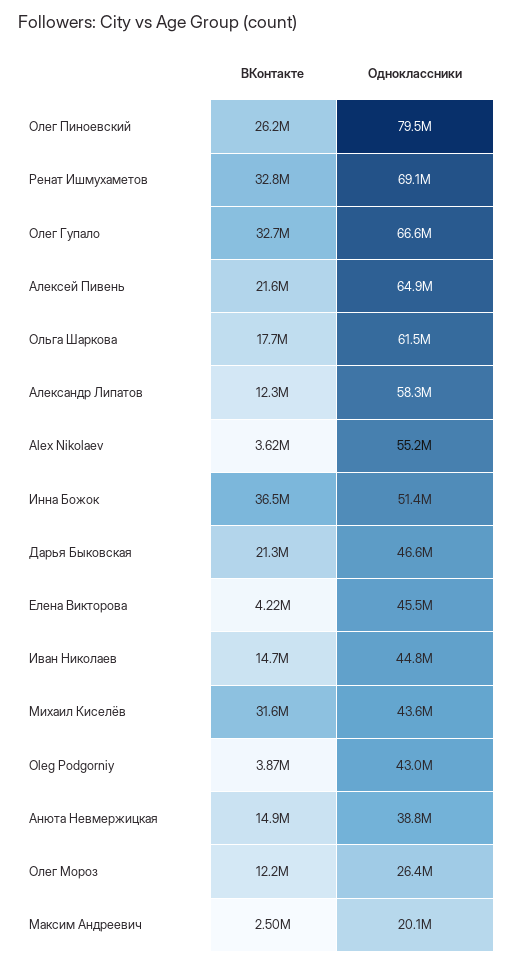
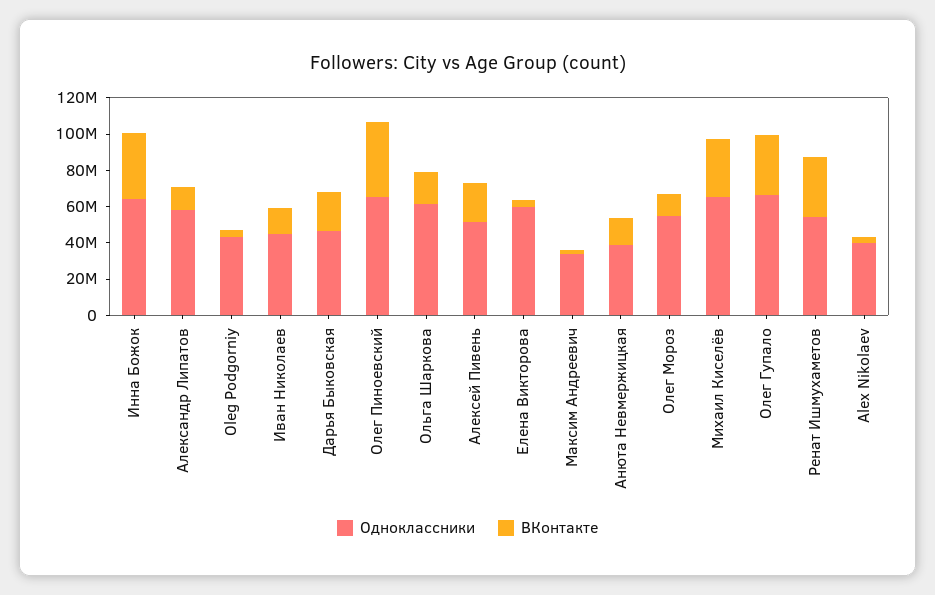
  {
    "ВКонтакте": {
-     "Олег Пиноевский": 26200000,
+     "Олег Пиноевский": 40000000,
      "Ренат Ишмухаметов": 32800000,
      "Олег Гупало": 32700000,
      "Алексей Пивень": 21600000,
      "Ольга Шаркова": 17700000,
      "Александр Липатов": 12300000,
      "Alex Nikolaev": 3620000,
      "Инна Божок": 36500000,
      "Дарья Быковская": 21300000,
      "Елена Викторова": 4220000,
      "Иван Николаев": 14700000,
      "Михаил Киселёв": 31600000,
      "Oleg Podgorniy": 3870000,
      "Анюта Невмержицкая": 14900000,
      "Олег Мороз": 12200000,
      "Максим Андреевич": 2500000
    },
    "Одноклассники": {
-     "Олег Пиноевский": 79500000,
+     "Олег Пиноевский": 65000000,
-     "Ренат Ишмухаметов": 69100000,
+     "Ренат Ишмухаметов": 55000000,
      "Олег Гупало": 66600000,
-     "Алексей Пивень": 64900000,
+     "Алексей Пивень": 50000000,
      "Ольга Шаркова": 61500000,
      "Александр Липатов": 58300000,
-     "Alex Nikolaev": 55200000,
+     "Alex Nikolaev": 40000000,
-     "Инна Божок": 51400000,
+     "Инна Божок": 65000000,
      "Дарья Быковская": 46600000,
-     "Елена Викторова": 45500000,
+     "Елена Викторова": 60000000,
      "Иван Николаев": 44800000,
-     "Михаил Киселёв": 43600000,
+     "Михаил Киселёв": 65000000,
      "Oleg Podgorniy": 43000000,
      "Анюта Невмержицкая": 38800000,
-     "Олег Мороз": 26400000,
+     "Олег Мороз": 55000000,
-     "Максим Андреевич": 20100000
+     "Максим Андреевич": 35000000
    }
  }

